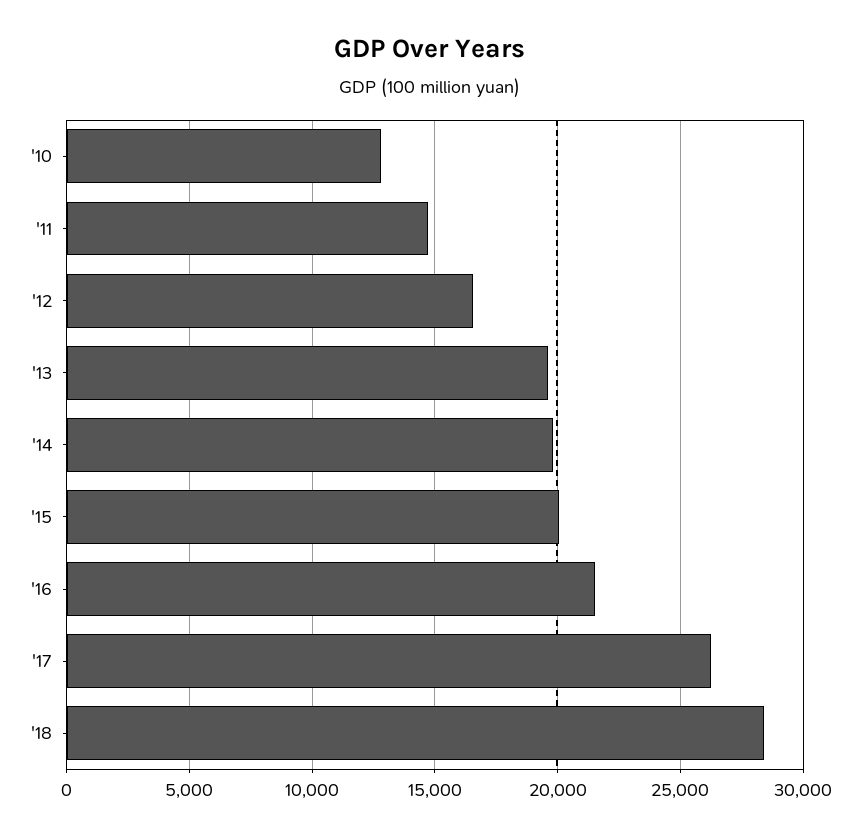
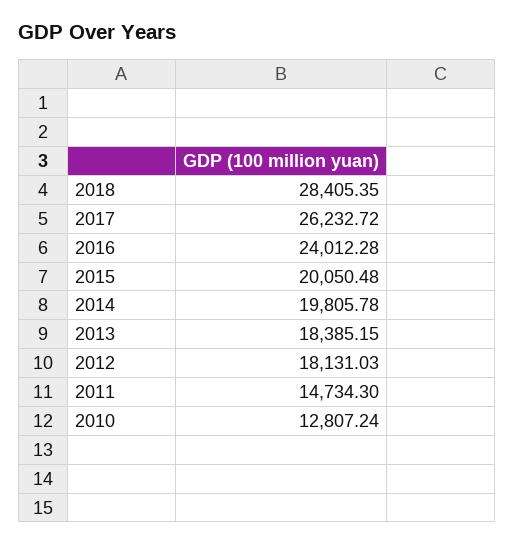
  {
    "'10": 12807.24,
    "'11": 14734.3,
-   "'12": 16500,
+   "'12": 18131.03,
-   "'13": 19500,
+   "'13": 18385.15,
    "'14": 19805.78,
    "'15": 20050.48,
-   "'16": 21500,
+   "'16": 24012.28,
    "'17": 26232.72,
    "'18": 28405.35
  }

